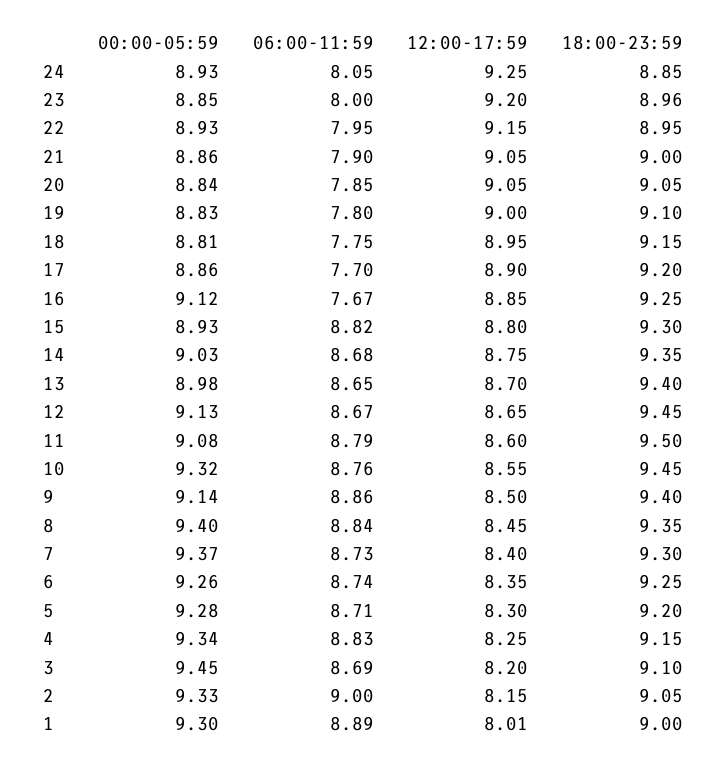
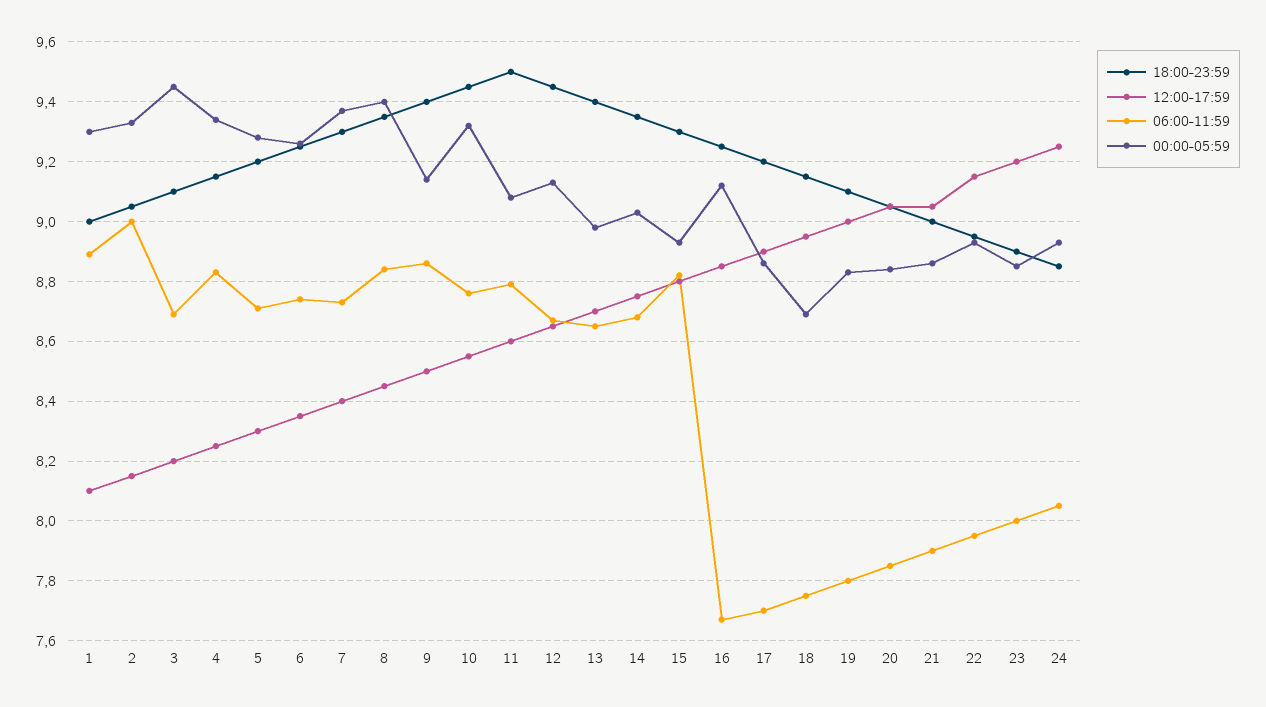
  {
    "00:00-05:59": {
      "24": 8.93,
      "23": 8.85,
      "22": 8.93,
      "21": 8.86,
      "20": 8.84,
      "19": 8.83,
-     "18": 8.81,
+     "18": 8.7,
      "17": 8.86,
      "16": 9.12,
      "15": 8.93,
      "14": 9.03,
      "13": 8.98,
      "12": 9.13,
      "11": 9.08,
      "10": 9.32,
      "9": 9.14,
      "8": 9.4,
      "7": 9.37,
      "6": 9.26,
      "5": 9.28,
      "4": 9.34,
      "3": 9.45,
      "2": 9.33,
      "1": 9.3
    },
    "06:00-11:59": {
      "24": 8.05,
      "23": 8,
      "22": 7.95,
      "21": 7.9,
      "20": 7.85,
      "19": 7.8,
      "18": 7.75,
      "17": 7.7,
      "16": 7.67,
      "15": 8.82,
      "14": 8.68,
      "13": 8.65,
      "12": 8.67,
      "11": 8.79,
      "10": 8.76,
      "9": 8.86,
      "8": 8.84,
      "7": 8.73,
      "6": 8.74,
      "5": 8.71,
      "4": 8.83,
      "3": 8.69,
      "2": 9,
      "1": 8.89
    },
    "12:00-17:59": {
      "24": 9.25,
      "23": 9.2,
      "22": 9.15,
      "21": 9.05,
      "20": 9.05,
      "19": 9,
      "18": 8.95,
      "17": 8.9,
      "16": 8.85,
      "15": 8.8,
      "14": 8.75,
      "13": 8.7,
      "12": 8.65,
      "11": 8.6,
      "10": 8.55,
      "9": 8.5,
      "8": 8.45,
      "7": 8.4,
      "6": 8.35,
      "5": 8.3,
      "4": 8.25,
      "3": 8.2,
      "2": 8.15,
-     "1": 8.01
+     "1": 8.1
    },
    "18:00-23:59": {
      "24": 8.85,
-     "23": 8.96,
+     "23": 8.9,
      "22": 8.95,
      "21": 9,
      "20": 9.05,
      "19": 9.1,
      "18": 9.15,
      "17": 9.2,
      "16": 9.25,
      "15": 9.3,
      "14": 9.35,
      "13": 9.4,
      "12": 9.45,
      "11": 9.5,
      "10": 9.45,
      "9": 9.4,
      "8": 9.35,
      "7": 9.3,
      "6": 9.25,
      "5": 9.2,
      "4": 9.15,
      "3": 9.1,
      "2": 9.05,
      "1": 9
    }
  }

